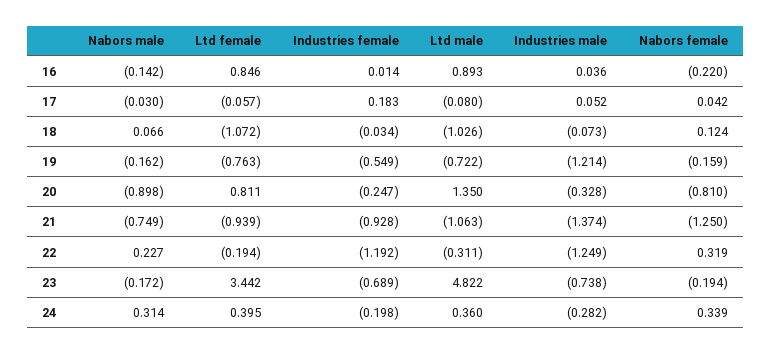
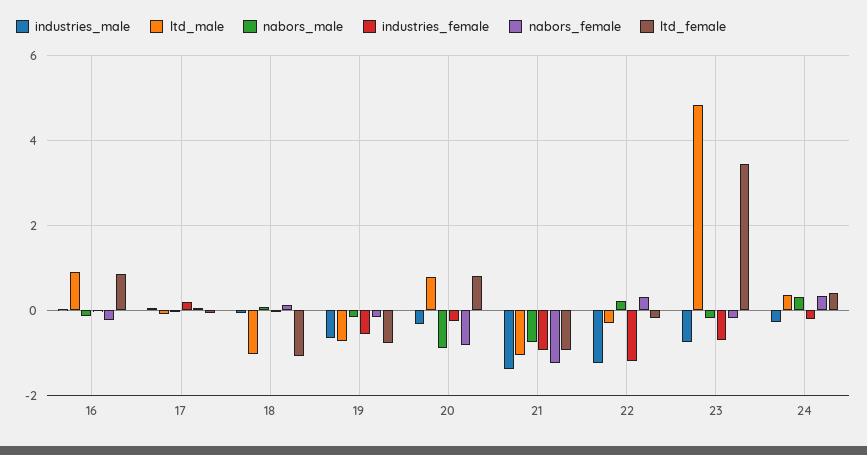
  {
    "Nabors male": {
      "16": -0.142,
      "17": -0.03,
      "18": 0.066,
      "19": -0.162,
      "20": -0.898,
      "21": -0.749,
      "22": 0.227,
      "23": -0.172,
      "24": 0.314
    },
    "Ltd female": {
      "16": 0.846,
      "17": -0.057,
      "18": -1.072,
      "19": -0.763,
      "20": 0.811,
      "21": -0.939,
      "22": -0.194,
      "23": 3.442,
      "24": 0.395
    },
    "Industries female": {
      "16": 0.014,
      "17": 0.183,
      "18": -0.034,
      "19": -0.549,
      "20": -0.247,
      "21": -0.928,
      "22": -1.192,
      "23": -0.689,
      "24": -0.198
    },
    "Ltd male": {
      "16": 0.893,
      "17": -0.08,
      "18": -1.026,
      "19": -0.722,
-     "20": 1.35,
+     "20": 0.8,
      "21": -1.063,
      "22": -0.311,
      "23": 4.822,
      "24": 0.36
    },
    "Industries male": {
      "16": 0.036,
      "17": 0.052,
      "18": -0.073,
-     "19": -1.214,
+     "19": -0.6,
      "20": -0.328,
      "21": -1.374,
      "22": -1.249,
      "23": -0.738,
      "24": -0.282
    },
    "Nabors female": {
      "16": -0.22,
      "17": 0.042,
      "18": 0.124,
      "19": -0.159,
      "20": -0.81,
      "21": -1.25,
      "22": 0.319,
      "23": -0.194,
      "24": 0.339
    }
  }

